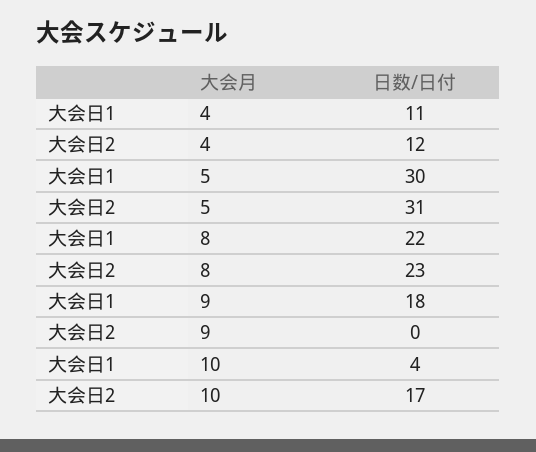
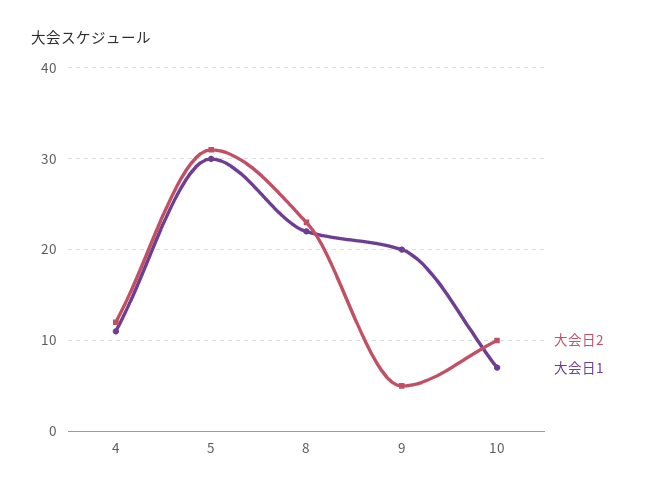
  {
    "大会日1": {
      "4": 11,
      "5": 30,
      "8": 22,
-     "9": 18,
+     "9": 20,
-     "10": 4
+     "10": 7
    },
    "大会日2": {
      "4": 12,
      "5": 31,
      "8": 23,
-     "9": 0,
+     "9": 5,
-     "10": 17
+     "10": 10
    }
  }

